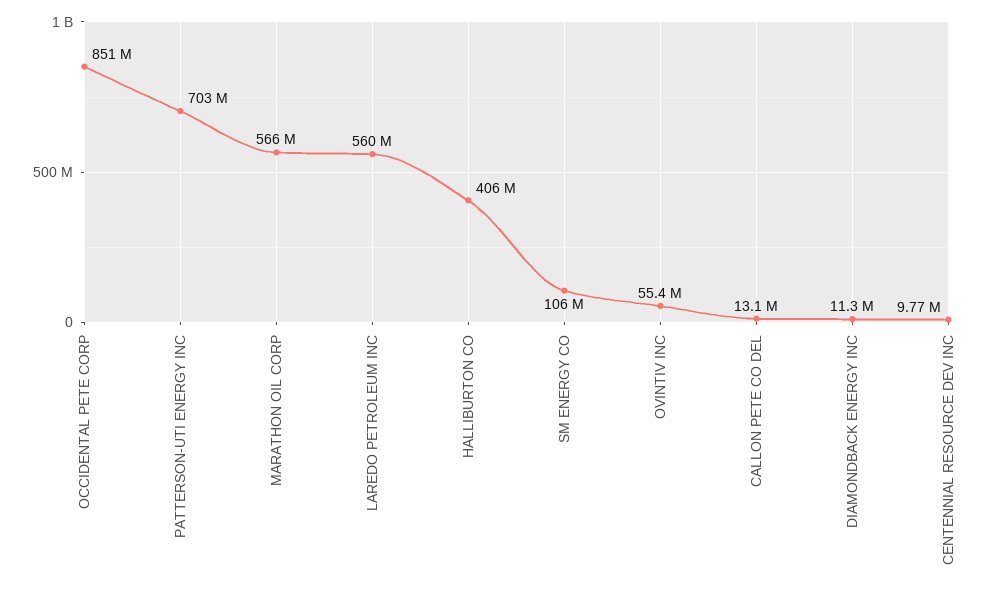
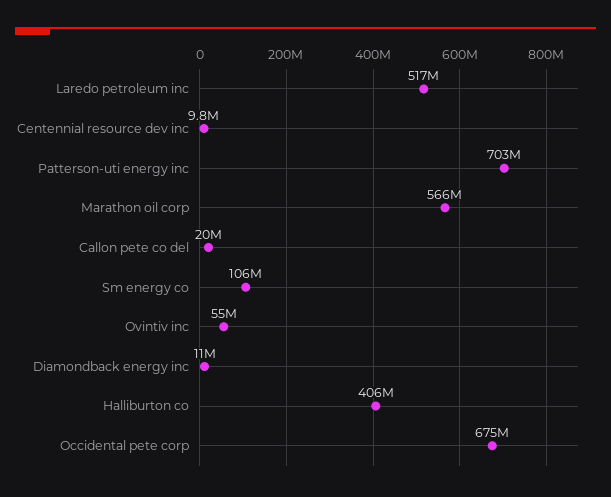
  {
-   "OCCIDENTAL PETE CORP": 851000000,
+   "OCCIDENTAL PETE CORP": 675000000,
    "PATTERSON-UTI ENERGY INC": 703000000,
    "MARATHON OIL CORP": 566000000,
-   "LAREDO PETROLEUM INC": 560000000,
+   "LAREDO PETROLEUM INC": 517000000,
    "HALLIBURTON CO": 406000000,
    "SM ENERGY CO": 106000000,
    "OVINTIV INC": 55400000,
-   "CALLON PETE CO DEL": 13100000,
+   "CALLON PETE CO DEL": 20000000,
    "DIAMONDBACK ENERGY INC": 11300000,
    "CENTENNIAL RESOURCE DEV INC": 9770000
  }

